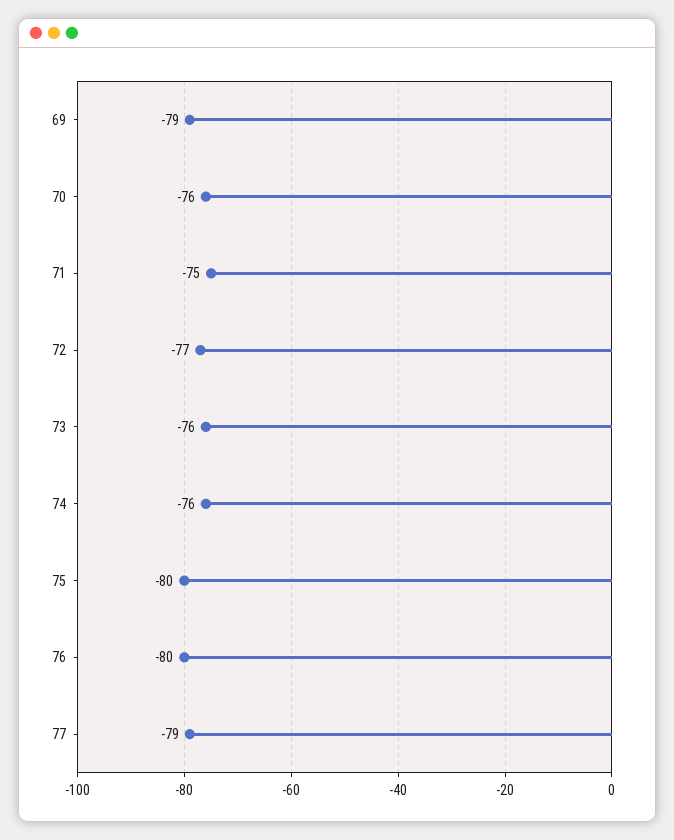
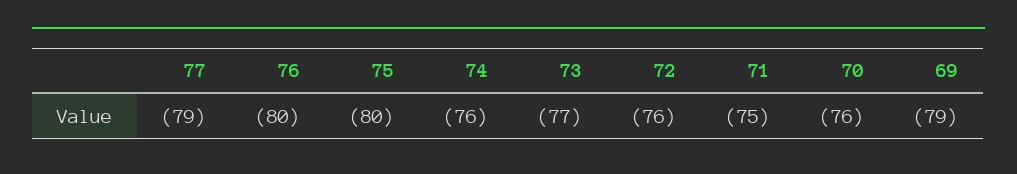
  {
    "69": -79,
    "70": -76,
    "71": -75,
-   "72": -77,
+   "72": -76,
-   "73": -76,
+   "73": -77,
    "74": -76,
    "75": -80,
    "76": -80,
    "77": -79
  }

